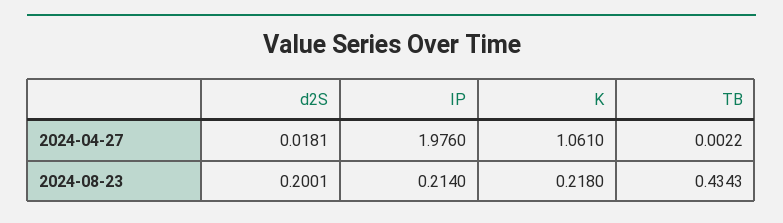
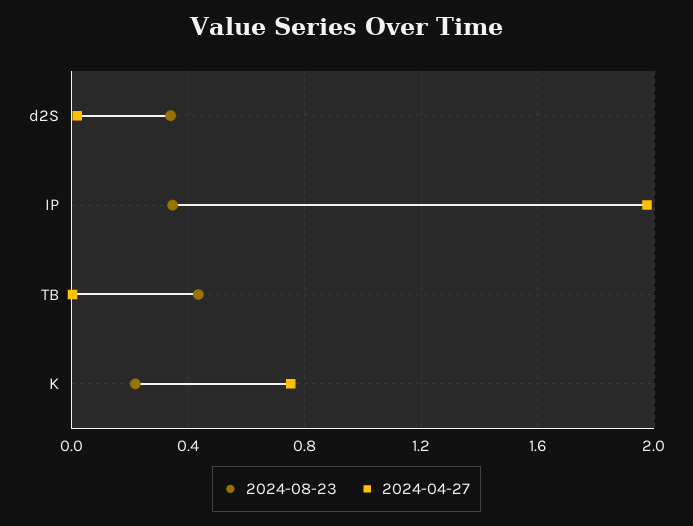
  {
    "2024-04-27": {
      "d2S": 0.0181,
      "IP": 1.976,
-     "K": 1.061,
+     "K": 0.75,
      "TB": 0.0022
    },
    "2024-08-23": {
-     "d2S": 0.2001,
+     "d2S": 0.35,
-     "IP": 0.214,
+     "IP": 0.35,
      "K": 0.218,
      "TB": 0.4343
    }
  }

